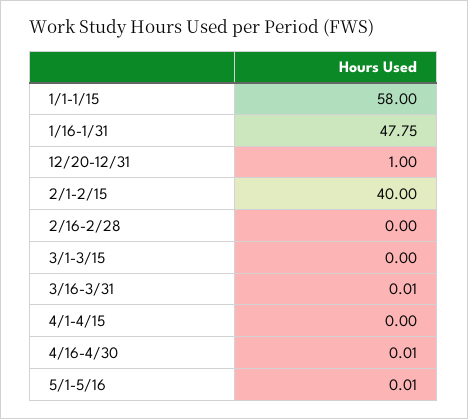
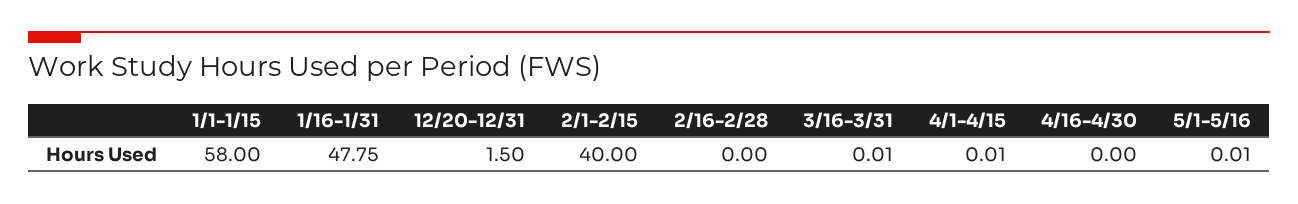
  {
    "1/1-1/15": 58,
    "1/16-1/31": 47.75,
-   "12/20-12/31": 1,
+   "12/20-12/31": 1.5,
    "2/1-2/15": 40,
    "2/16-2/28": 0,
-   "3/1-3/15": 0,
    "3/16-3/31": 0.01,
-   "4/1-4/15": 0,
+   "4/1-4/15": 0.01,
-   "4/16-4/30": 0.01,
+   "4/16-4/30": 0,
    "5/1-5/16": 0.01
  }

